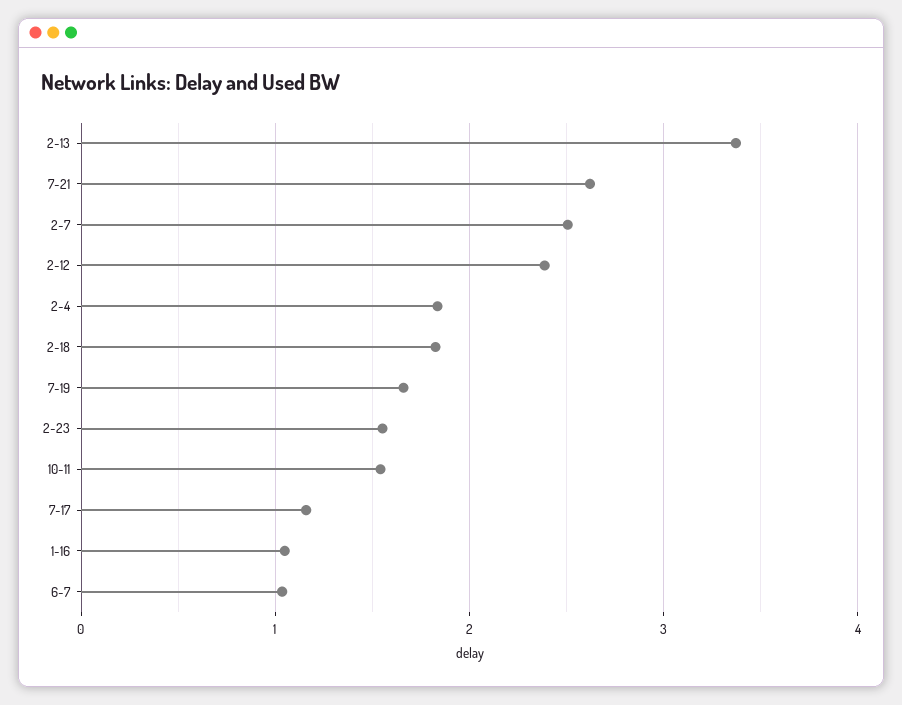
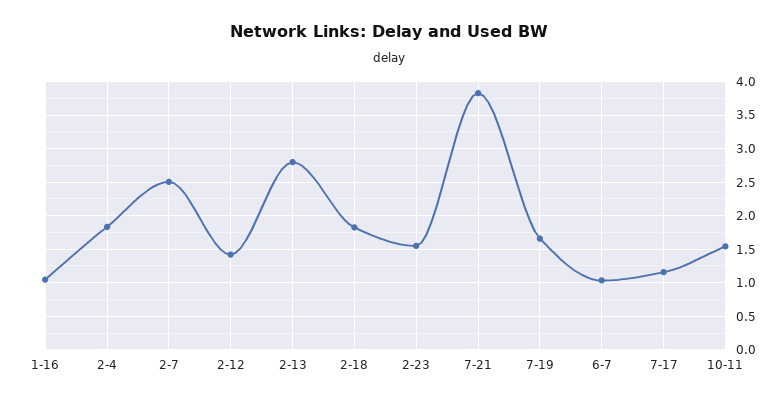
  {
-   "2-13": 3.4,
+   "2-13": 2.8,
-   "7-21": 2.6,
+   "7-21": 3.8,
    "2-7": 2.5,
-   "2-12": 2.4,
+   "2-12": 1.4,
    "2-4": 1.8,
    "2-18": 1.8,
    "7-19": 1.7,
    "2-23": 1.6,
    "10-11": 1.5,
    "7-17": 1.2,
    "1-16": 1,
    "6-7": 1
  }

